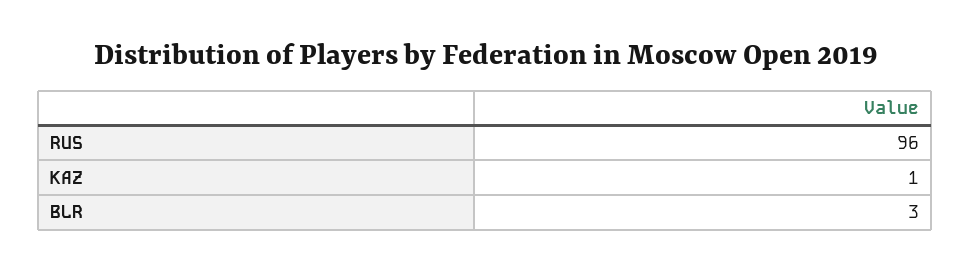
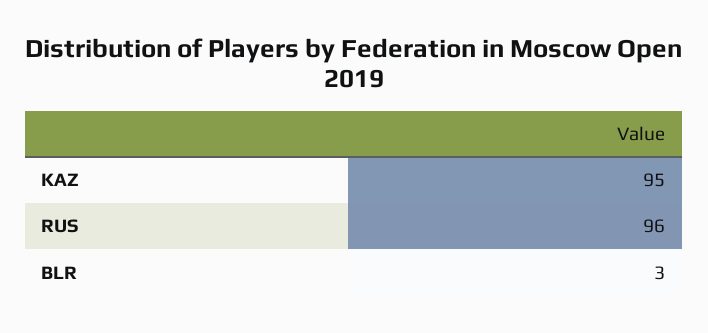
  {
    "RUS": 96,
-   "KAZ": 1,
+   "KAZ": 95,
    "BLR": 3
  }

